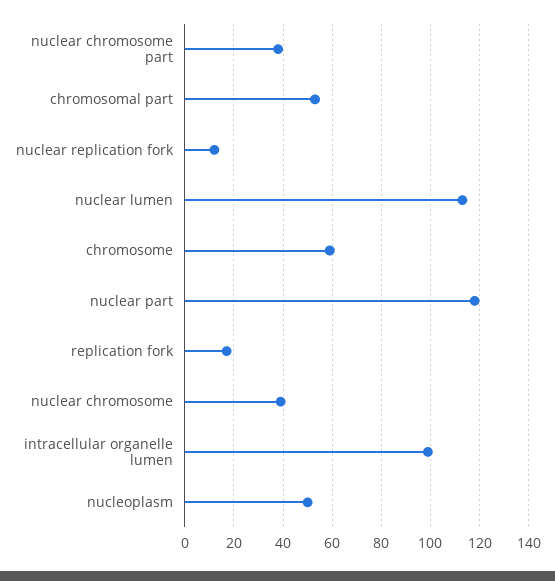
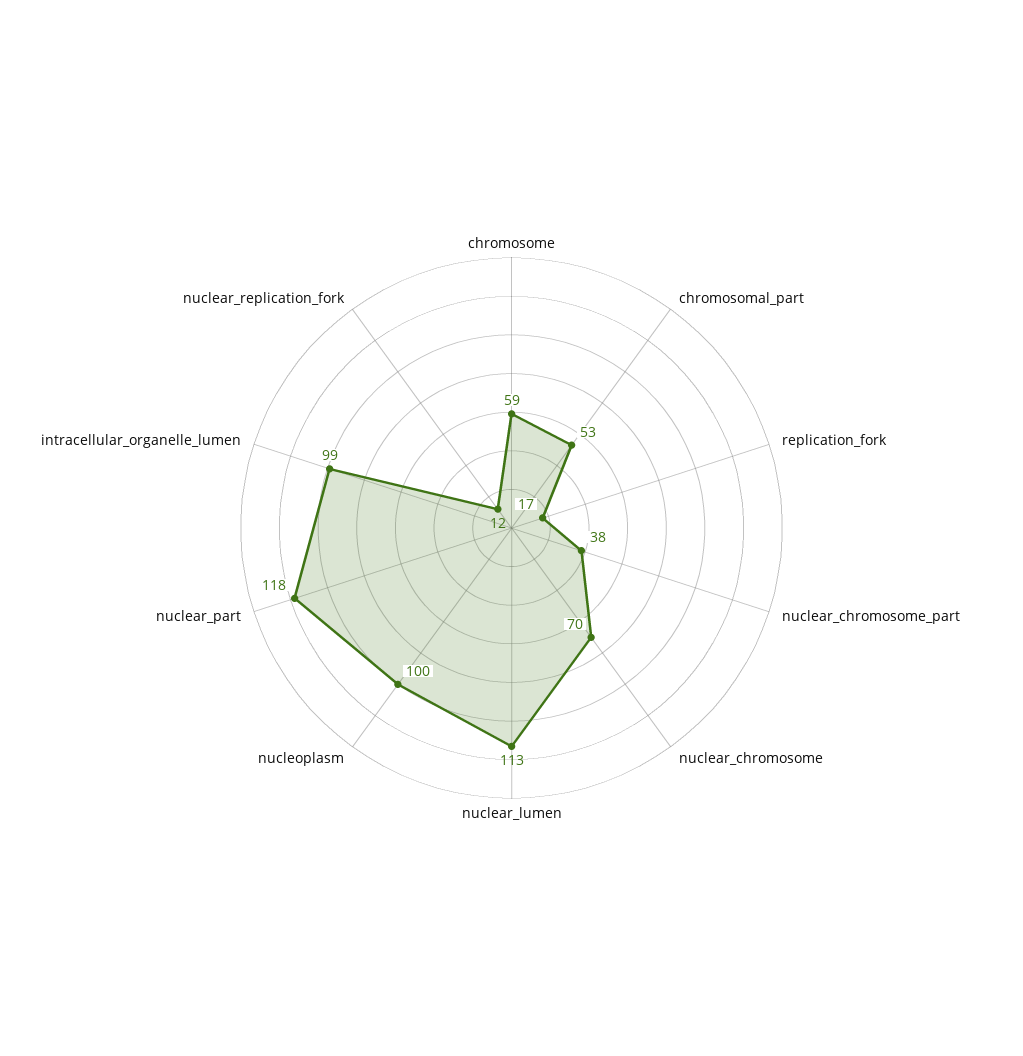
  {
    "nuclear chromosome part": 38,
    "chromosomal part": 53,
    "nuclear replication fork": 12,
    "nuclear lumen": 113,
    "chromosome": 59,
    "nuclear part": 118,
    "replication fork": 17,
-   "nuclear chromosome": 40,
+   "nuclear chromosome": 70,
    "intracellular organelle lumen": 99,
-   "nucleoplasm": 50
+   "nucleoplasm": 100
  }

